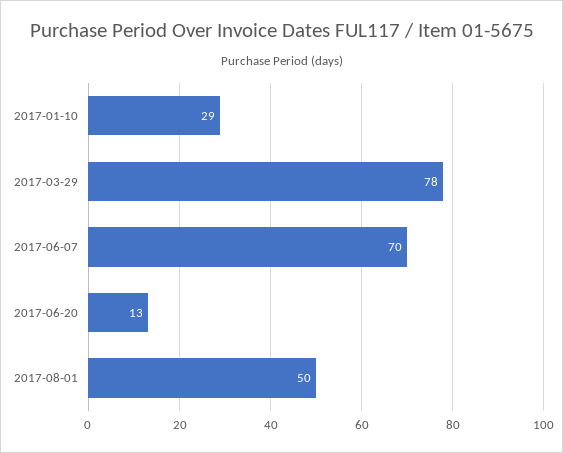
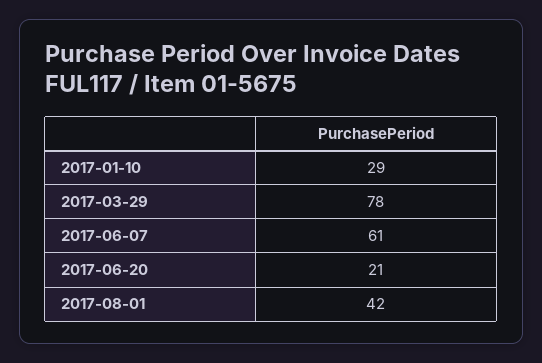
  {
    "2017-01-10": 29,
    "2017-03-29": 78,
-   "2017-06-07": 70,
+   "2017-06-07": 61,
-   "2017-06-20": 13,
+   "2017-06-20": 21,
-   "2017-08-01": 50
+   "2017-08-01": 42
  }

